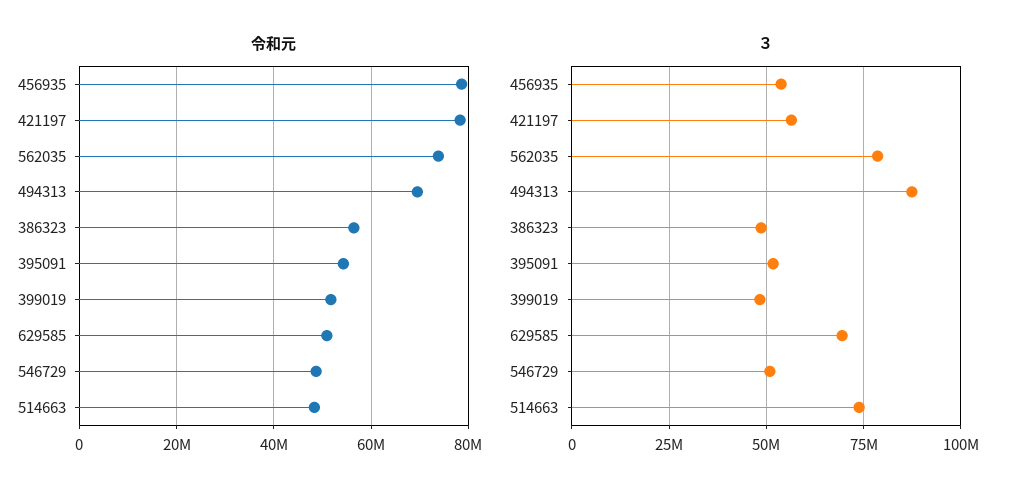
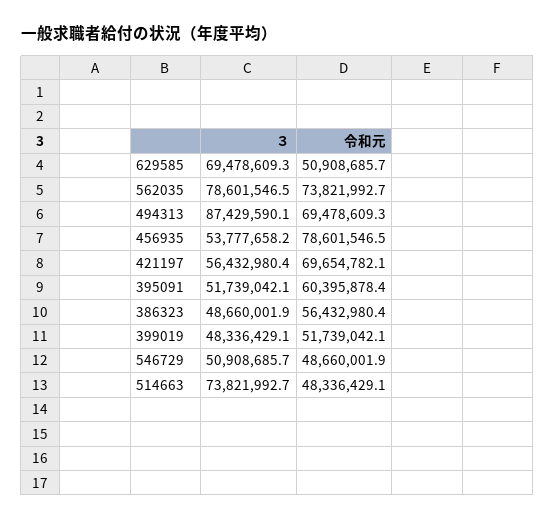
  {
    "令和元": {
      "456935": 78601546.5,
-     "421197": 78000000,
+     "421197": 69654782.1,
      "562035": 73821992.7,
      "494313": 69478609.3,
      "386323": 56432980.4,
-     "395091": 54000000,
+     "395091": 60395878.4,
      "399019": 51739042.1,
      "629585": 50908685.7,
      "546729": 48660001.9,
      "514663": 48336429.1
    },
    "３": {
      "456935": 53777658.2,
      "421197": 56432980.4,
      "562035": 78601546.5,
      "494313": 87429590.1,
      "386323": 48660001.9,
      "395091": 51739042.1,
      "399019": 48336429.1,
      "629585": 69478609.3,
      "546729": 50908685.7,
      "514663": 73821992.7
    }
  }

